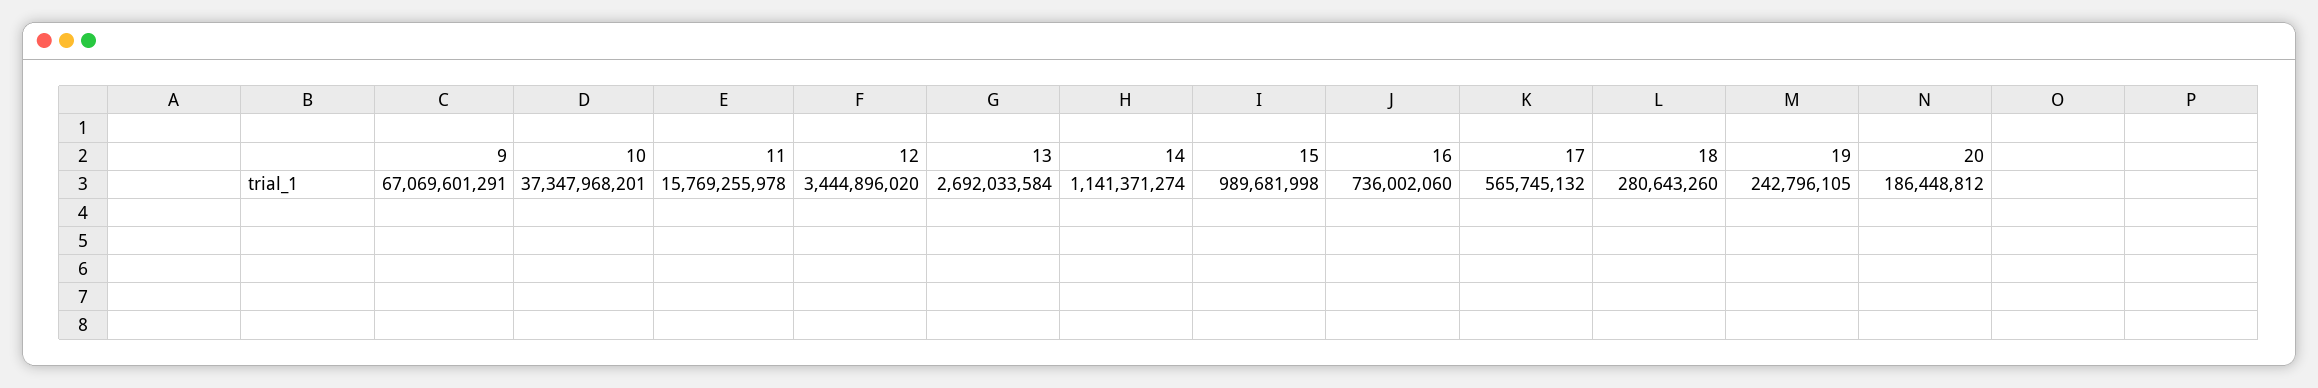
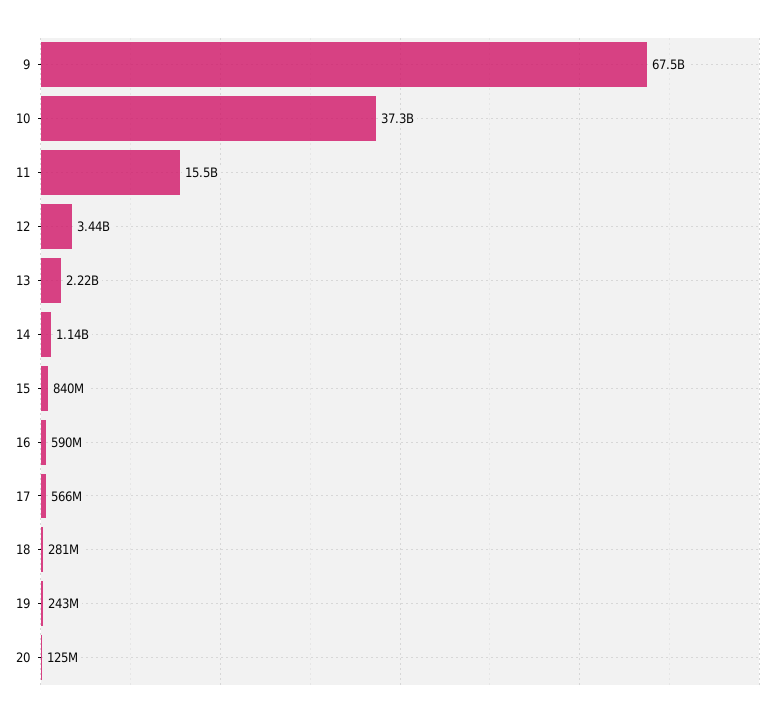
  {
-   "9": 67069601291,
+   "9": 67500000000,
    "10": 37347968201,
-   "11": 15769255978,
+   "11": 15500000000,
    "12": 3444896020,
-   "13": 2692033584,
+   "13": 2220000000,
    "14": 1141371274,
-   "15": 989681998,
+   "15": 840000000,
-   "16": 736002060,
+   "16": 590000000,
    "17": 565745132,
    "18": 280643260,
    "19": 242796105,
-   "20": 186448812
+   "20": 125000000
  }

